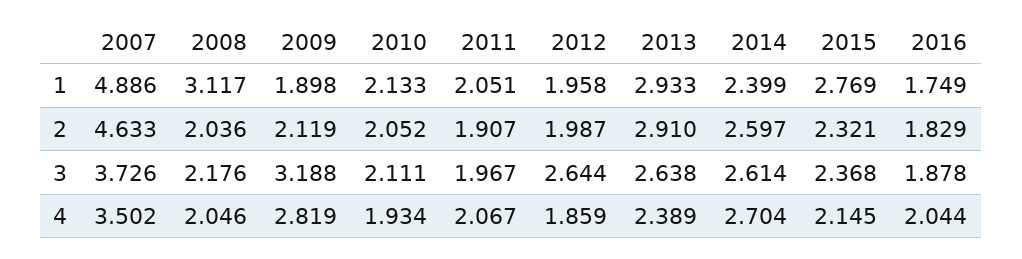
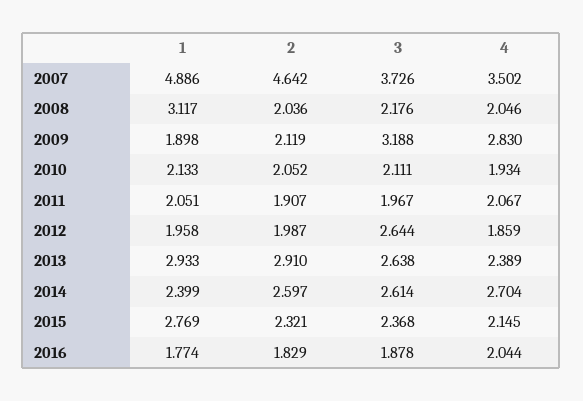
  {
    "2007": {
      "1": 4.886,
-     "2": 4.633,
+     "2": 4.642,
      "3": 3.726,
      "4": 3.502
    },
    "2008": {
      "1": 3.117,
      "2": 2.036,
      "3": 2.176,
      "4": 2.046
    },
    "2009": {
      "1": 1.898,
      "2": 2.119,
      "3": 3.188,
-     "4": 2.819
+     "4": 2.83
    },
    "2010": {
      "1": 2.133,
      "2": 2.052,
      "3": 2.111,
      "4": 1.934
    },
    "2011": {
      "1": 2.051,
      "2": 1.907,
      "3": 1.967,
      "4": 2.067
    },
    "2012": {
      "1": 1.958,
      "2": 1.987,
      "3": 2.644,
      "4": 1.859
    },
    "2013": {
      "1": 2.933,
      "2": 2.91,
      "3": 2.638,
      "4": 2.389
    },
    "2014": {
      "1": 2.399,
      "2": 2.597,
      "3": 2.614,
      "4": 2.704
    },
    "2015": {
      "1": 2.769,
      "2": 2.321,
      "3": 2.368,
      "4": 2.145
    },
    "2016": {
-     "1": 1.749,
+     "1": 1.774,
      "2": 1.829,
      "3": 1.878,
      "4": 2.044
    }
  }

